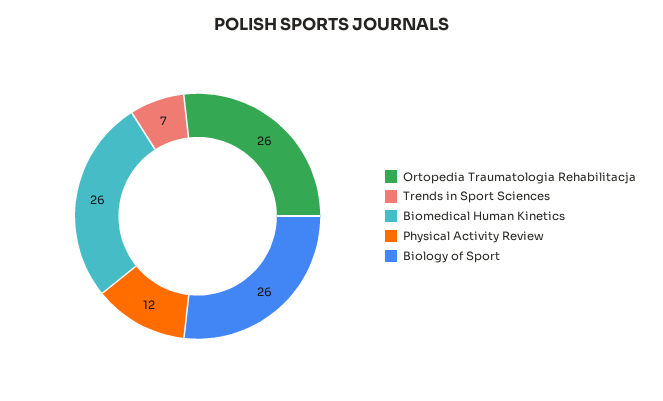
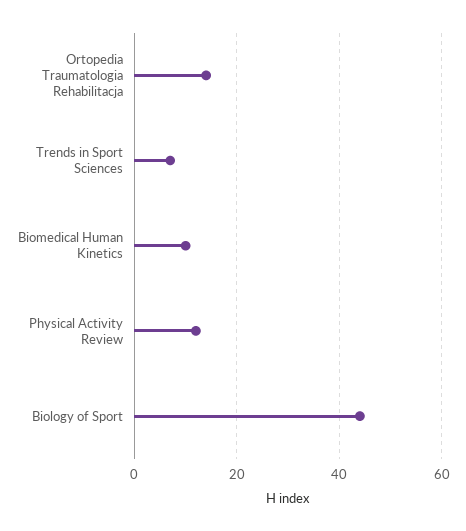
  {
-   "Ortopedia Traumatologia Rehabilitacja": 26,
+   "Ortopedia Traumatologia Rehabilitacja": 15,
    "Trends in Sport Sciences": 7,
-   "Biomedical Human Kinetics": 26,
+   "Biomedical Human Kinetics": 10,
    "Physical Activity Review": 12,
-   "Biology of Sport": 26
+   "Biology of Sport": 45
  }

